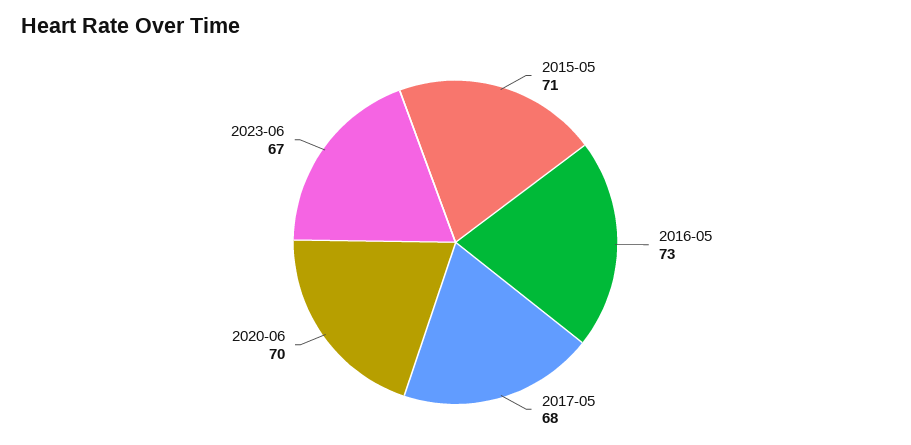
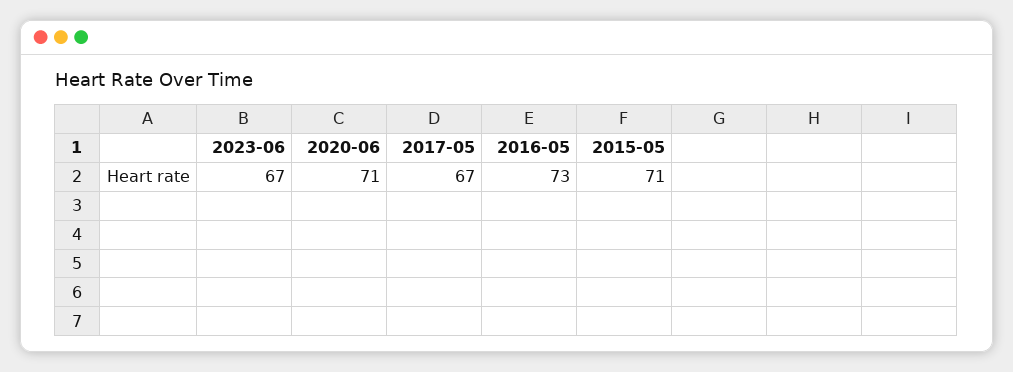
  {
    "2015-05": 71,
    "2016-05": 73,
-   "2017-05": 68,
+   "2017-05": 67,
-   "2020-06": 70,
+   "2020-06": 71,
    "2023-06": 67
  }

